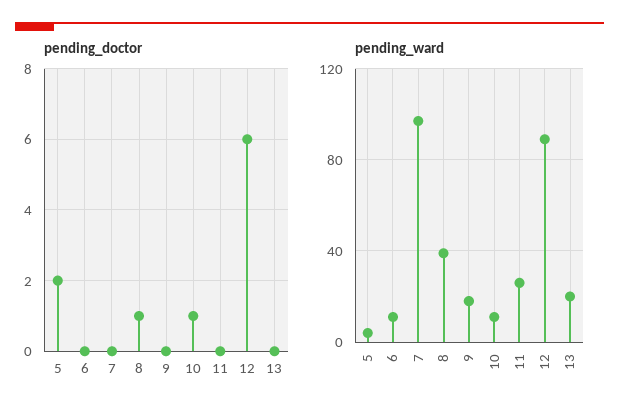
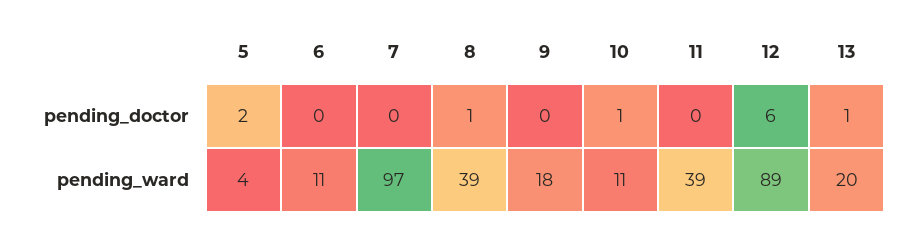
  {
    "pending_doctor": {
      "5": 2,
      "6": 0,
      "7": 0,
      "8": 1,
      "9": 0,
      "10": 1,
      "11": 0,
      "12": 6,
-     "13": 0
+     "13": 1
    },
    "pending_ward": {
      "5": 4,
      "6": 11,
      "7": 97,
      "8": 39,
      "9": 18,
      "10": 11,
-     "11": 25,
+     "11": 39,
      "12": 89,
      "13": 20
    }
  }

